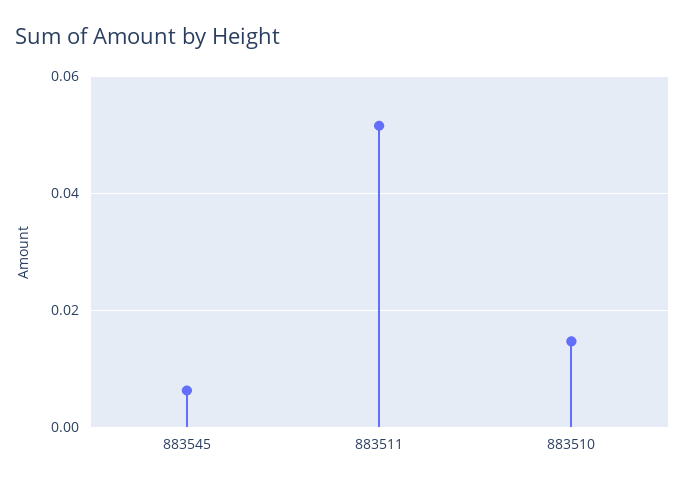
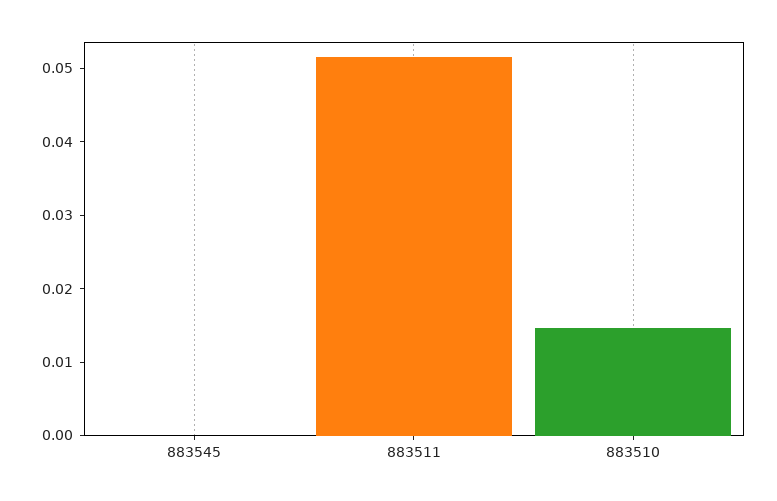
  {
-   "883545": 0.006,
+   "883545": 0,
    "883511": 0.052,
    "883510": 0.014
  }

